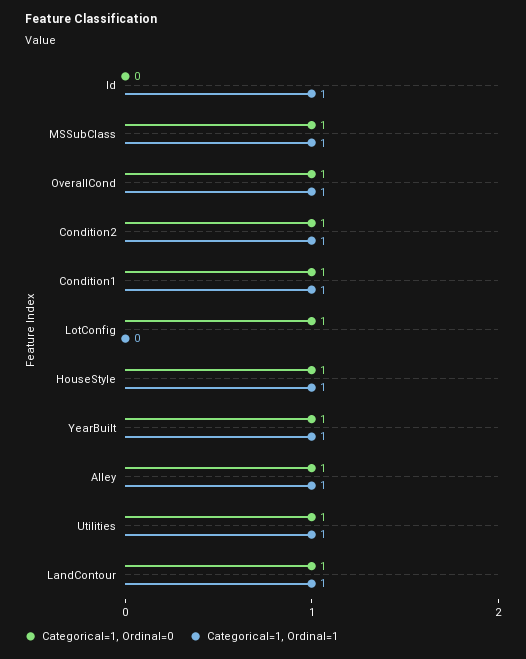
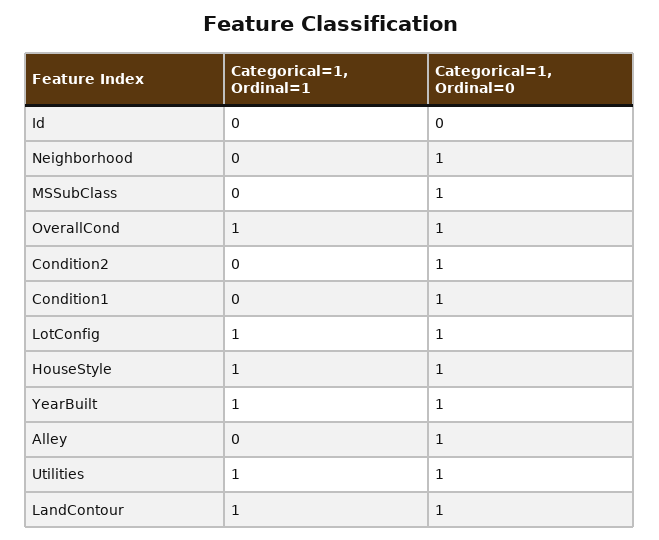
  {
    "Categorical=1, Ordinal=0": {
      "Id": 0,
      "MSSubClass": 1,
      "OverallCond": 1,
      "Condition2": 1,
      "Condition1": 1,
      "LotConfig": 1,
      "HouseStyle": 1,
      "YearBuilt": 1,
      "Alley": 1,
      "Utilities": 1,
-     "LandContour": 1
+     "LandContour": 1,
+     "Neighborhood": 1
    },
    "Categorical=1, Ordinal=1": {
-     "Id": 1,
+     "Id": 0,
-     "MSSubClass": 1,
+     "MSSubClass": 0,
      "OverallCond": 1,
-     "Condition2": 1,
+     "Condition2": 0,
-     "Condition1": 1,
+     "Condition1": 0,
-     "LotConfig": 0,
+     "LotConfig": 1,
      "HouseStyle": 1,
      "YearBuilt": 1,
-     "Alley": 1,
+     "Alley": 0,
      "Utilities": 1,
-     "LandContour": 1
+     "LandContour": 1,
+     "Neighborhood": 0
    }
  }

